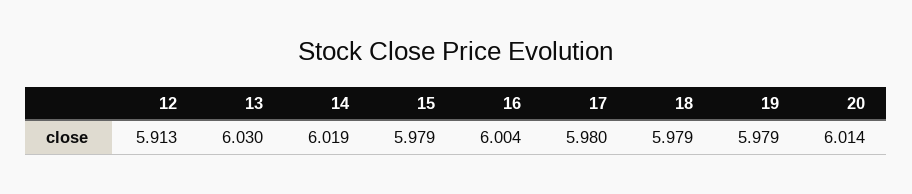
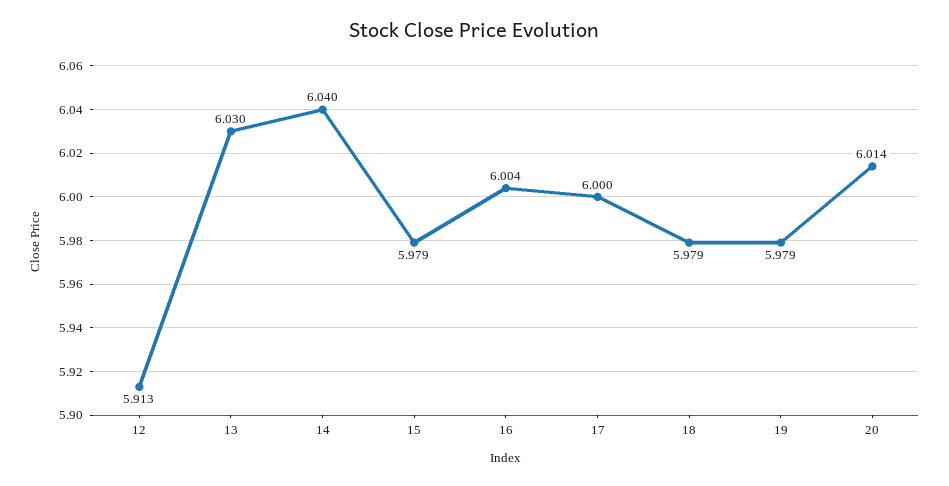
  {
    "12": 5.913,
    "13": 6.03,
-   "14": 6.019,
+   "14": 6.04,
    "15": 5.979,
    "16": 6.004,
-   "17": 5.98,
+   "17": 6,
    "18": 5.979,
    "19": 5.979,
    "20": 6.014
  }

